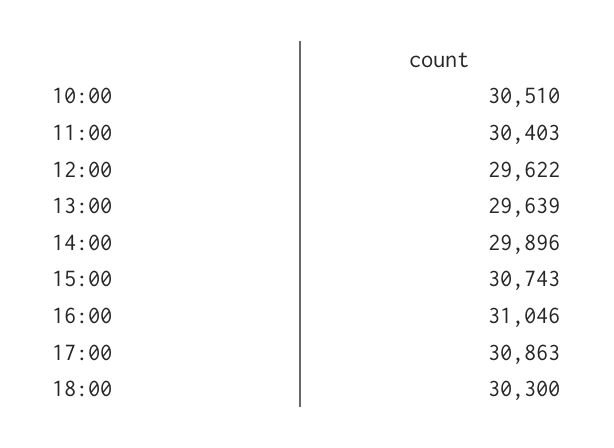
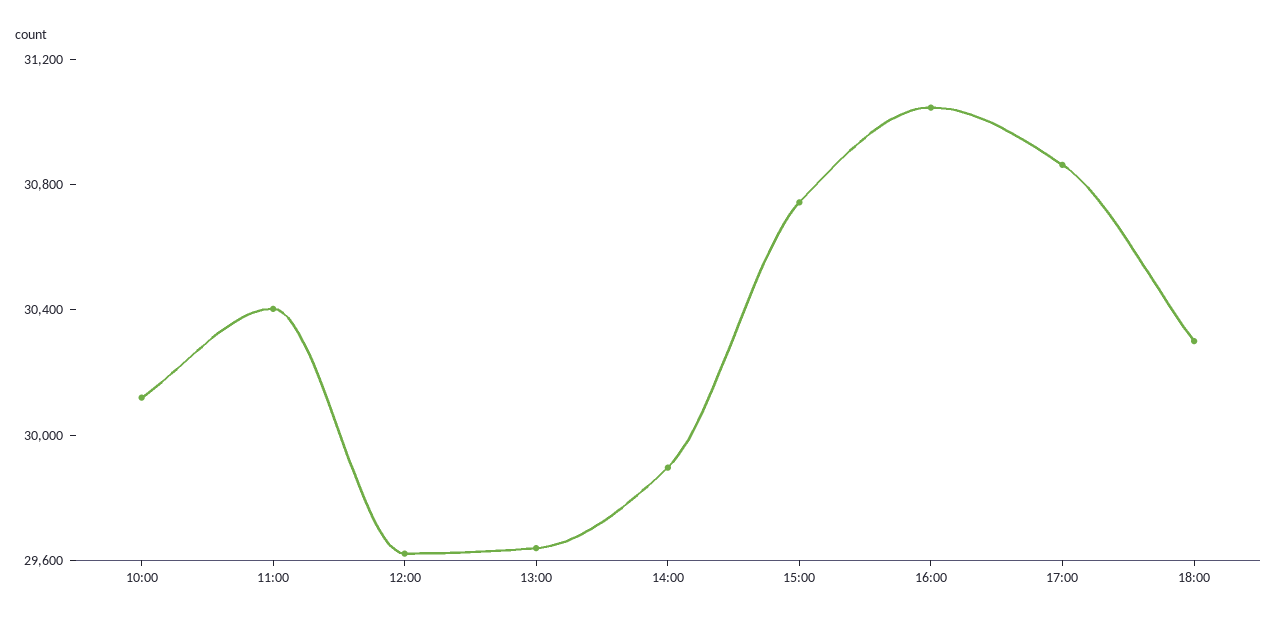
  {
-   "10:00": 30510,
+   "10:00": 30100,
    "11:00": 30403,
    "12:00": 29622,
    "13:00": 29639,
    "14:00": 29896,
    "15:00": 30743,
    "16:00": 31046,
    "17:00": 30863,
    "18:00": 30300
  }

